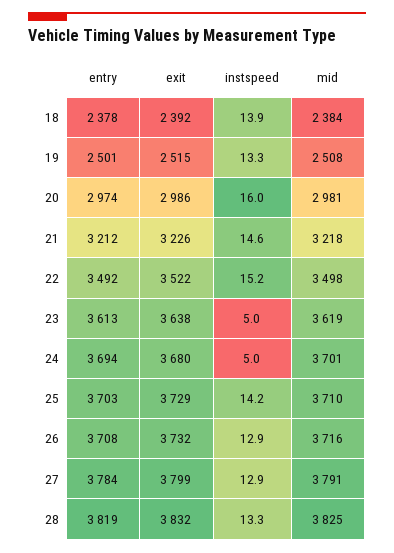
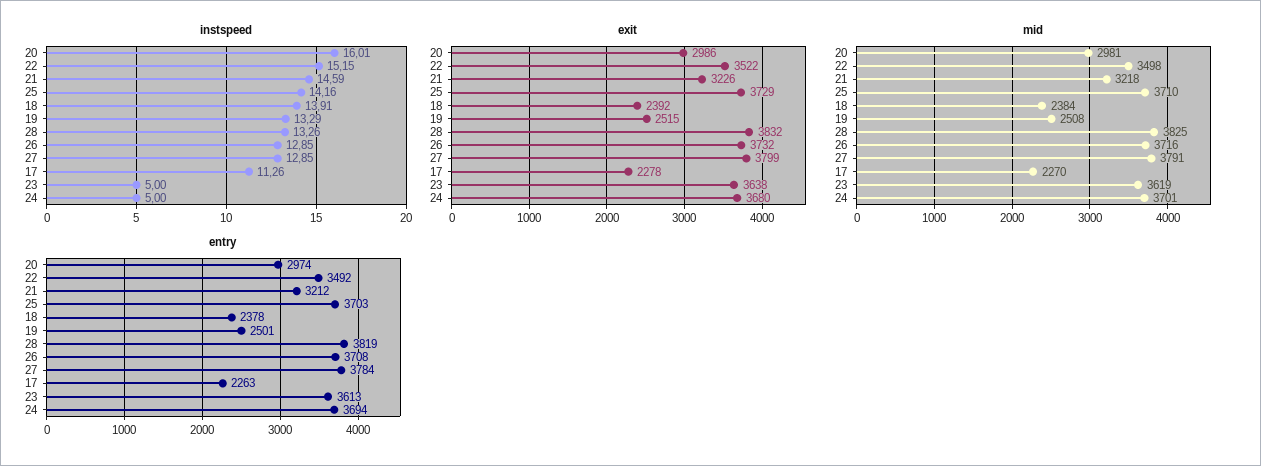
  {
    "entry": {
      "18": 2378,
      "19": 2501,
      "20": 2974,
      "21": 3212,
      "22": 3492,
      "23": 3613,
      "24": 3694,
      "25": 3703,
      "26": 3708,
      "27": 3784,
-     "28": 3819
+     "28": 3819,
+     "17": 2263
    },
    "exit": {
      "18": 2392,
      "19": 2515,
      "20": 2986,
      "21": 3226,
      "22": 3522,
      "23": 3638,
      "24": 3680,
      "25": 3729,
      "26": 3732,
      "27": 3799,
-     "28": 3832
+     "28": 3832,
+     "17": 2278
    },
    "instspeed": {
      "18": 13.91,
      "19": 13.29,
      "20": 16.01,
      "21": 14.59,
      "22": 15.15,
      "23": 5,
      "24": 5,
      "25": 14.16,
      "26": 12.85,
      "27": 12.85,
-     "28": 13.26
+     "28": 13.26,
+     "17": 11.26
    },
    "mid": {
      "18": 2384,
      "19": 2508,
      "20": 2981,
      "21": 3218,
      "22": 3498,
      "23": 3619,
      "24": 3701,
      "25": 3710,
      "26": 3716,
      "27": 3791,
-     "28": 3825
+     "28": 3825,
+     "17": 2270
    }
  }

